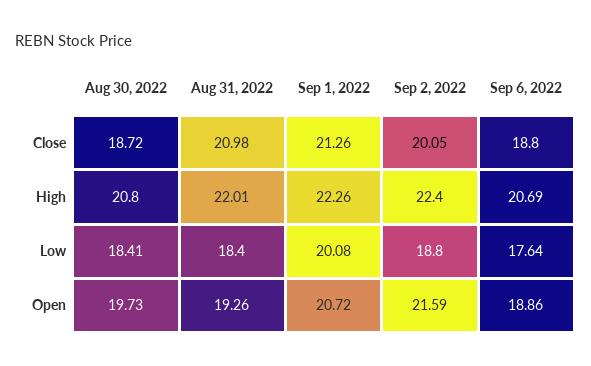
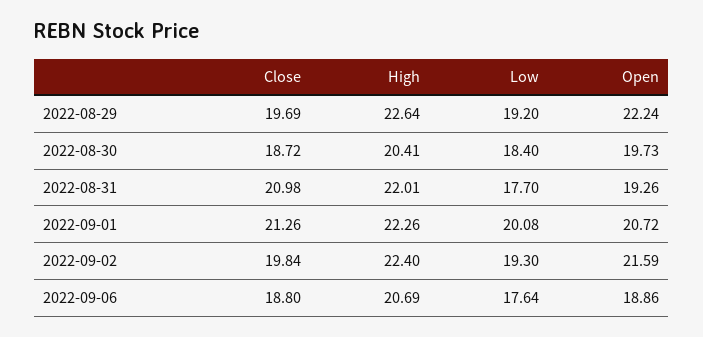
  {
    "Aug 30, 2022": {
      "Close": 18.72,
-     "High": 20.8,
+     "High": 20.41,
-     "Low": 18.41,
+     "Low": 18.4,
      "Open": 19.73
    },
    "Aug 31, 2022": {
      "Close": 20.98,
      "High": 22.01,
-     "Low": 18.4,
+     "Low": 17.7,
      "Open": 19.26
    },
    "Sep 1, 2022": {
      "Close": 21.26,
      "High": 22.26,
      "Low": 20.08,
      "Open": 20.72
    },
    "Sep 2, 2022": {
-     "Close": 20.05,
+     "Close": 19.84,
      "High": 22.4,
-     "Low": 18.8,
+     "Low": 19.3,
      "Open": 21.59
    },
    "Sep 6, 2022": {
      "Close": 18.8,
      "High": 20.69,
      "Low": 17.64,
      "Open": 18.86
-   }
+   },
+   "2022-08-29": {
+     "Close": 19.69,
+     "High": 22.64,
+     "Low": 19.2,
+     "Open": 22.24
+   }
  }

